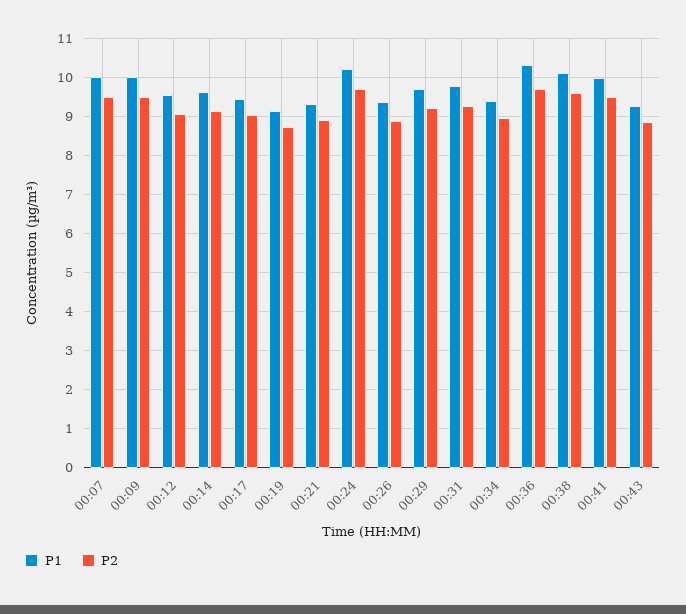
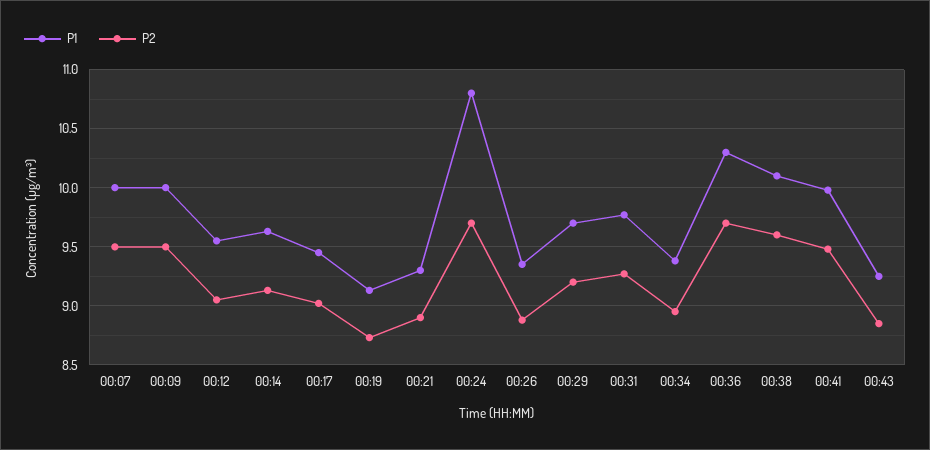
  {
    "P1": {
      "00:07": 10,
      "00:09": 10,
      "00:12": 9.6,
      "00:14": 9.6,
      "00:17": 9.5,
      "00:19": 9.1,
      "00:21": 9.3,
-     "00:24": 10.2,
+     "00:24": 10.8,
      "00:26": 9.4,
      "00:29": 9.7,
      "00:31": 9.8,
      "00:34": 9.4,
      "00:36": 10.3,
      "00:38": 10.1,
      "00:41": 10,
      "00:43": 9.3
    },
    "P2": {
      "00:07": 9.5,
      "00:09": 9.5,
      "00:12": 9.1,
      "00:14": 9.1,
      "00:17": 9,
      "00:19": 8.7,
      "00:21": 8.9,
      "00:24": 9.7,
      "00:26": 8.9,
      "00:29": 9.2,
      "00:31": 9.3,
      "00:34": 9,
      "00:36": 9.7,
      "00:38": 9.6,
      "00:41": 9.5,
      "00:43": 8.9
    }
  }

